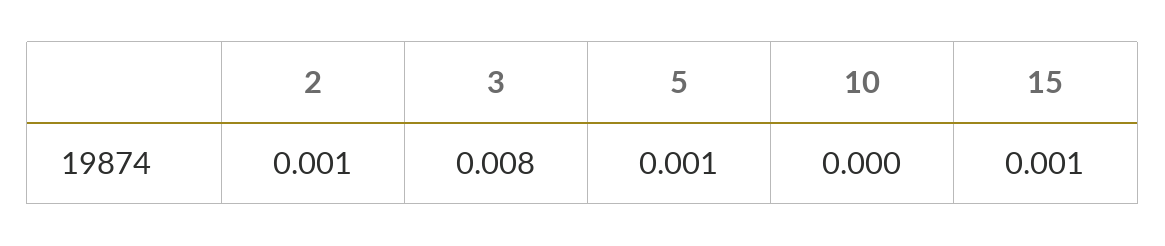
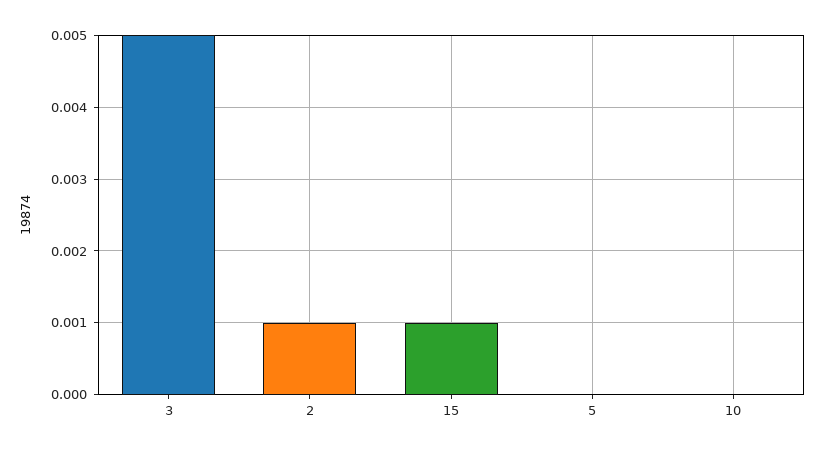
  {
    "2": 0.001,
-   "3": 0.008,
+   "3": 0.005,
-   "5": 0.001,
+   "5": 0,
    "10": 0,
    "15": 0.001
  }

